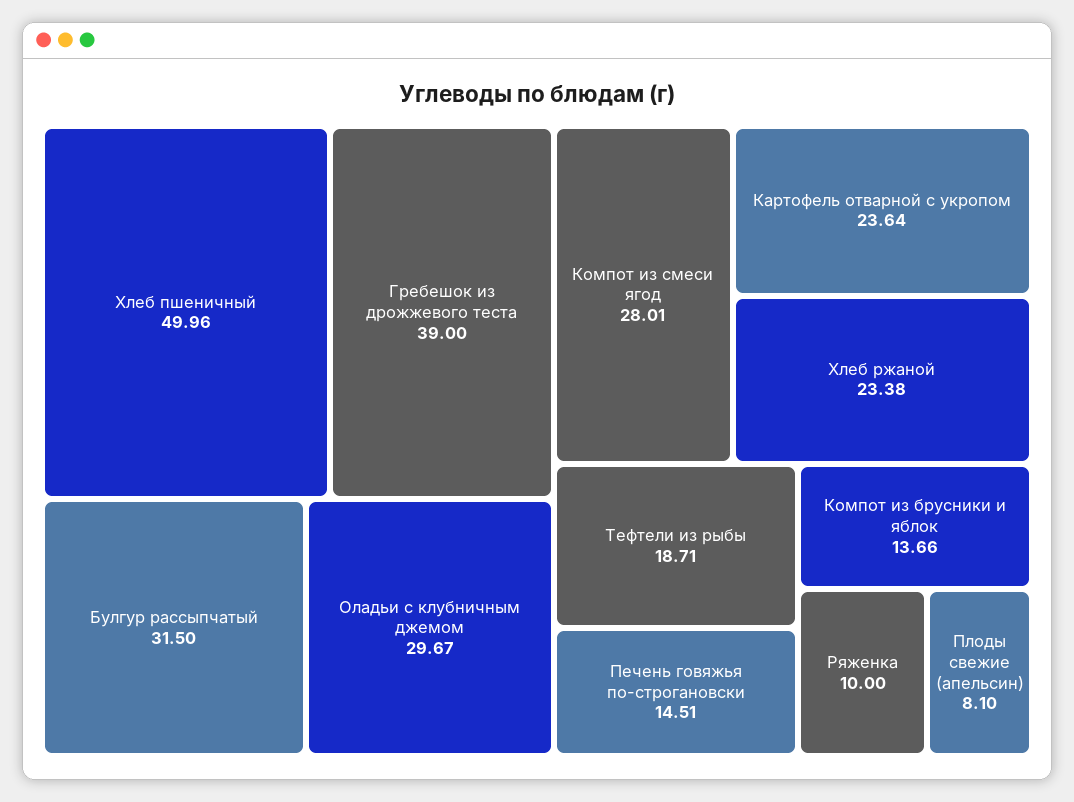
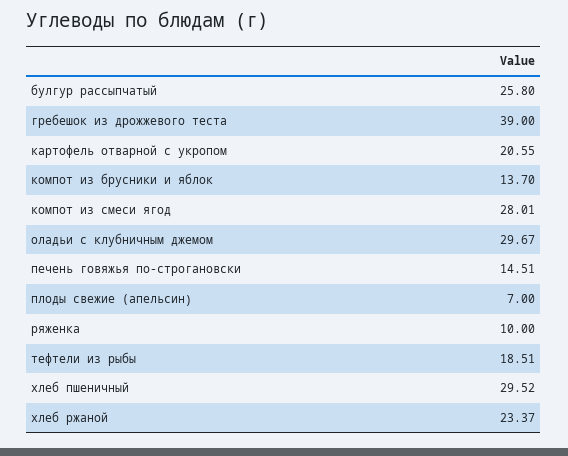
  {
-   "Хлеб пшеничный": 49.96,
+   "Хлеб пшеничный": 29.52,
    "Гребешок из дрожжевого теста": 39,
-   "Булгур рассыпчатый": 31.5,
+   "Булгур рассыпчатый": 25.8,
    "Оладьи с клубничным джемом": 29.67,
    "Компот из смеси ягод": 28.01,
-   "Картофель отварной с укропом": 23.64,
+   "Картофель отварной с укропом": 20.55,
-   "Хлеб ржаной": 23.38,
+   "Хлеб ржаной": 23.37,
-   "Тефтели из рыбы": 18.71,
+   "Тефтели из рыбы": 18.51,
    "Печень говяжья по-строгановски": 14.51,
-   "Компот из брусники и яблок": 13.66,
+   "Компот из брусники и яблок": 13.7,
    "Ряженка": 10,
-   "Плоды свежие (апельсин)": 8.1
+   "Плоды свежие (апельсин)": 7
  }

